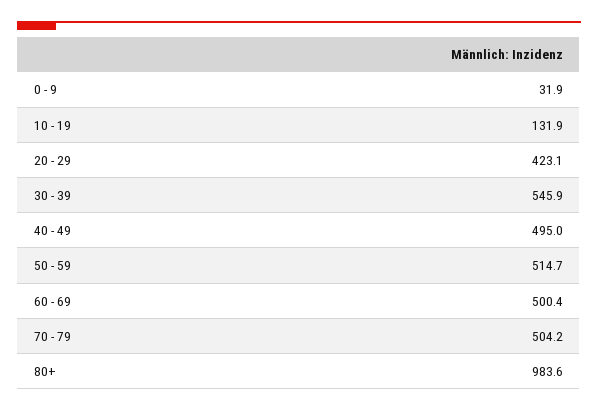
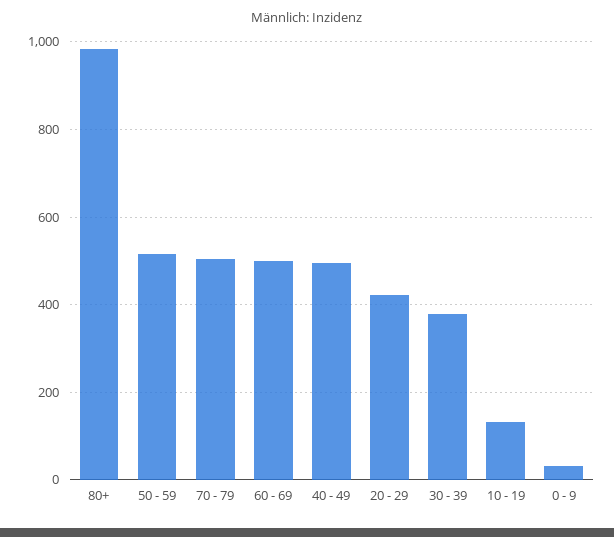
  {
    "0 - 9": 31.9,
    "10 - 19": 131.9,
    "20 - 29": 423.1,
-   "30 - 39": 545.9,
+   "30 - 39": 380,
    "40 - 49": 495,
    "50 - 59": 514.7,
    "60 - 69": 500.4,
    "70 - 79": 504.2,
    "80+": 983.6
  }

